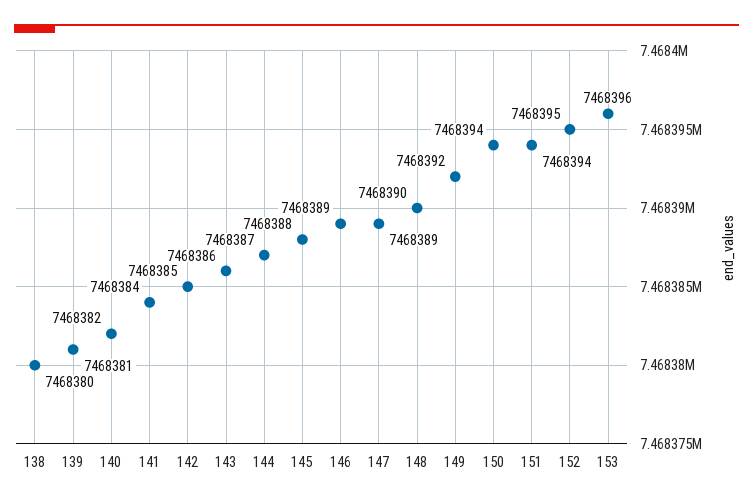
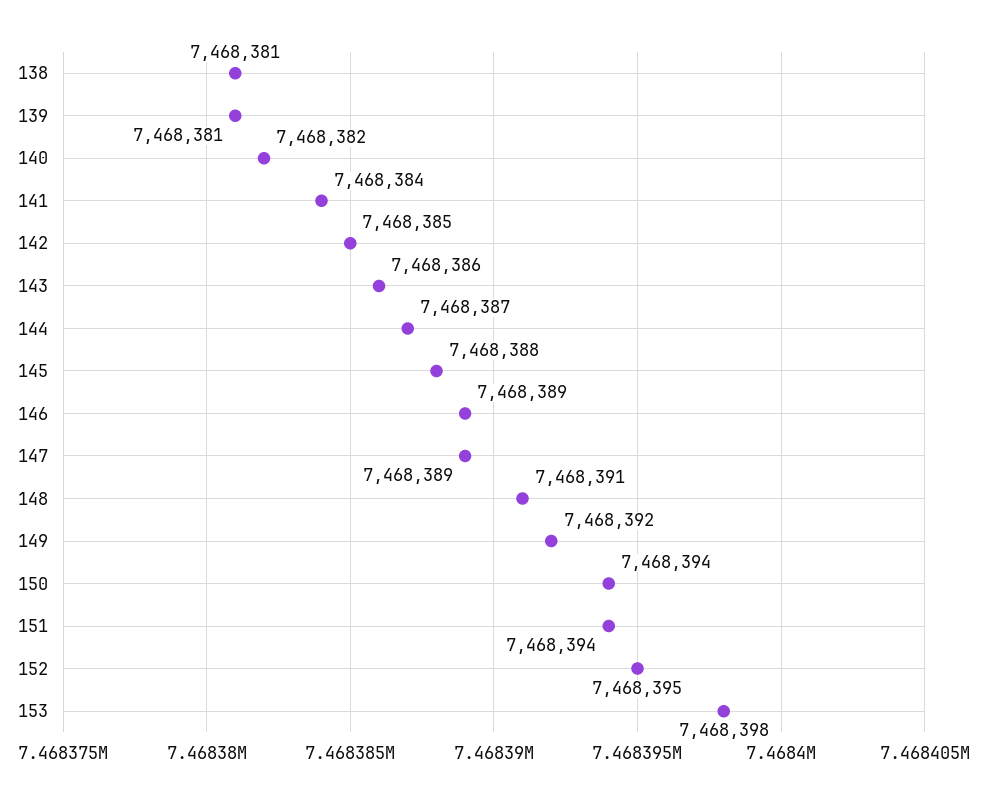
  {
-   "138": 7468380,
+   "138": 7468381,
    "139": 7468381,
    "140": 7468382,
    "141": 7468384,
    "142": 7468385,
    "143": 7468386,
    "144": 7468387,
    "145": 7468388,
    "146": 7468389,
    "147": 7468389,
-   "148": 7468390,
+   "148": 7468391,
    "149": 7468392,
    "150": 7468394,
    "151": 7468394,
    "152": 7468395,
-   "153": 7468396
+   "153": 7468398
  }

